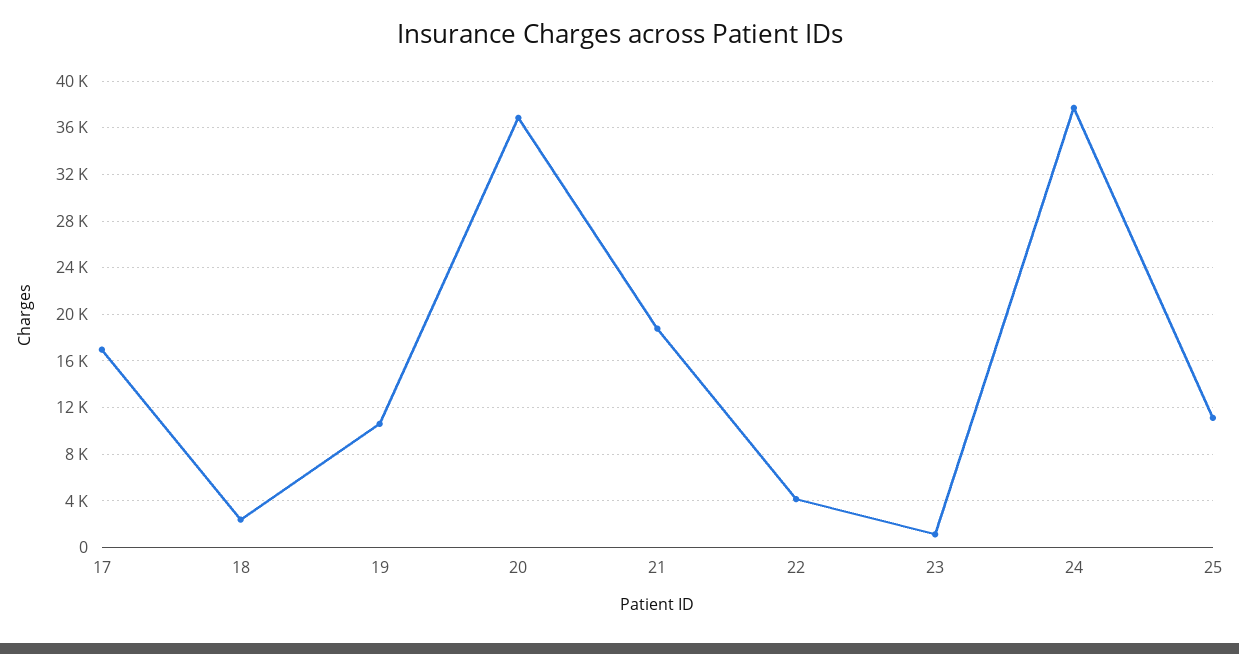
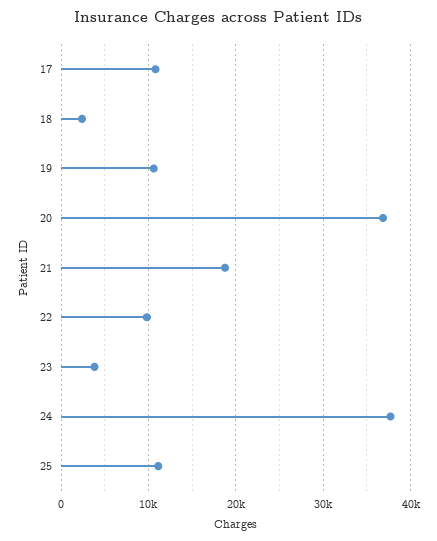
  {
-   "17": 17000,
+   "17": 11000,
    "18": 2000,
    "19": 11000,
    "20": 37000,
    "21": 19000,
-   "22": 4000,
+   "22": 10000,
-   "23": 1000,
+   "23": 4000,
    "24": 38000,
    "25": 11000
  }

